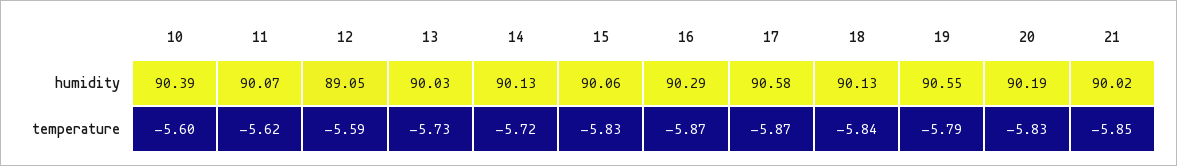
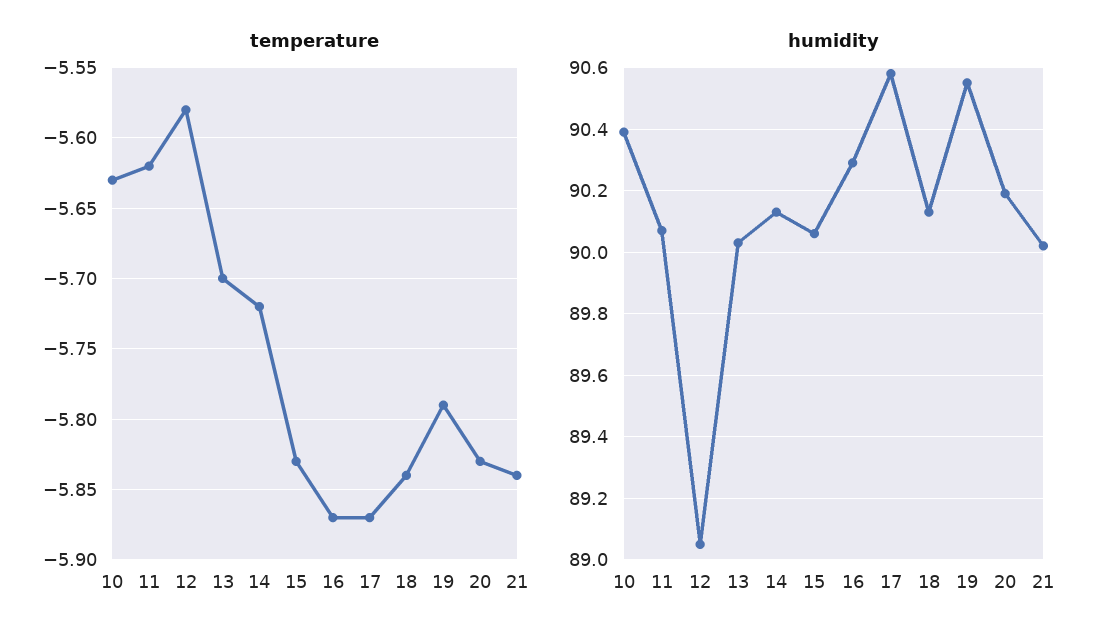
  {
    "humidity": {
      "10": 90.39,
      "11": 90.07,
      "12": 89.05,
      "13": 90.03,
      "14": 90.13,
      "15": 90.06,
      "16": 90.29,
      "17": 90.58,
      "18": 90.13,
      "19": 90.55,
      "20": 90.19,
      "21": 90.02
    },
    "temperature": {
-     "10": -5.6,
+     "10": -5.63,
      "11": -5.62,
-     "12": -5.59,
+     "12": -5.58,
-     "13": -5.73,
+     "13": -5.7,
      "14": -5.72,
      "15": -5.83,
      "16": -5.87,
      "17": -5.87,
      "18": -5.84,
      "19": -5.79,
      "20": -5.83,
-     "21": -5.85
+     "21": -5.84
    }
  }

